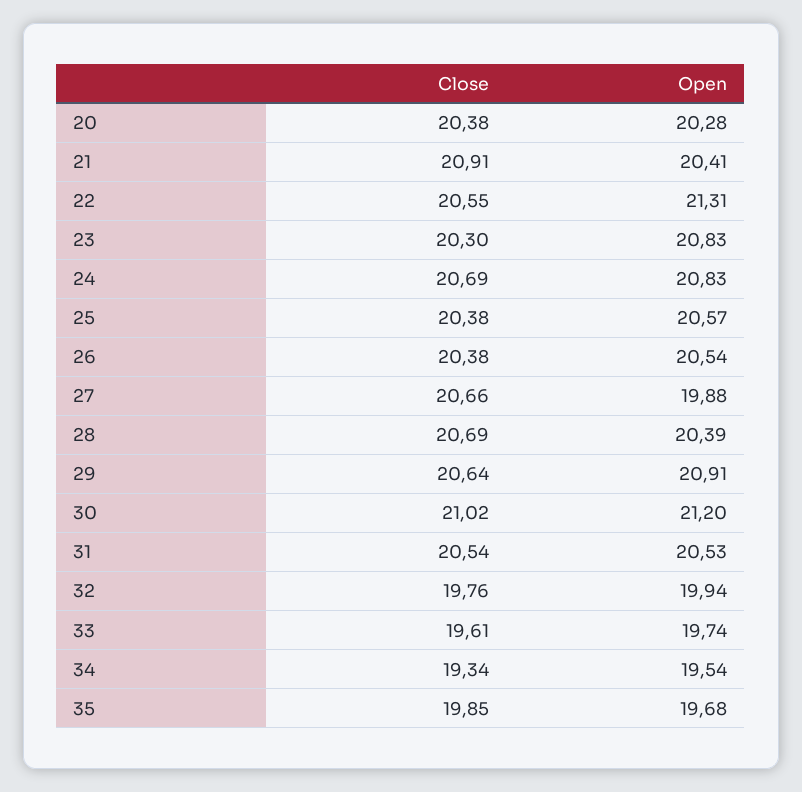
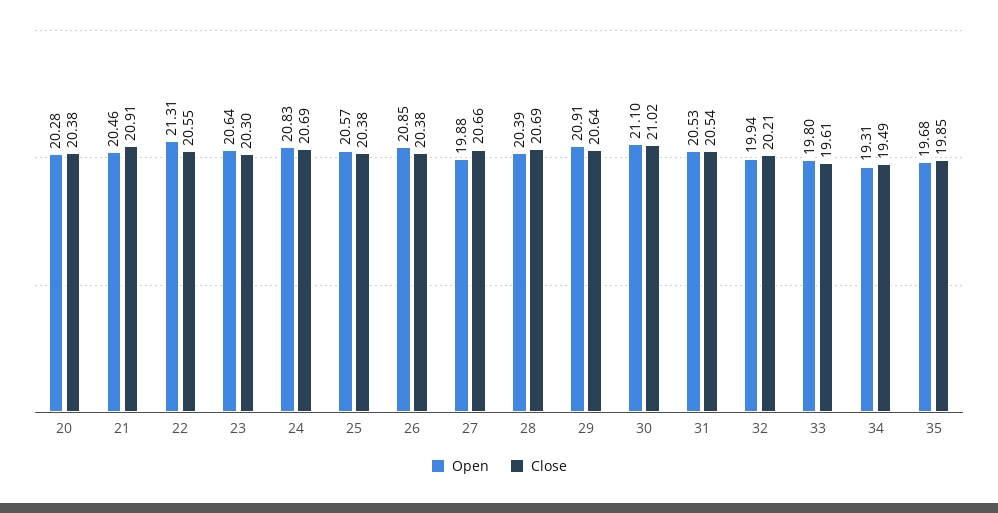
  {
    "Close": {
      "20": 20.38,
      "21": 20.91,
      "22": 20.55,
      "23": 20.3,
      "24": 20.69,
      "25": 20.38,
      "26": 20.38,
      "27": 20.66,
      "28": 20.69,
      "29": 20.64,
      "30": 21.02,
      "31": 20.54,
-     "32": 19.76,
+     "32": 20.21,
      "33": 19.61,
-     "34": 19.34,
+     "34": 19.49,
      "35": 19.85
    },
    "Open": {
      "20": 20.28,
-     "21": 20.41,
+     "21": 20.46,
      "22": 21.31,
-     "23": 20.83,
+     "23": 20.64,
      "24": 20.83,
      "25": 20.57,
-     "26": 20.54,
+     "26": 20.85,
      "27": 19.88,
      "28": 20.39,
      "29": 20.91,
-     "30": 21.2,
+     "30": 21.1,
      "31": 20.53,
      "32": 19.94,
-     "33": 19.74,
+     "33": 19.8,
-     "34": 19.54,
+     "34": 19.31,
      "35": 19.68
    }
  }

